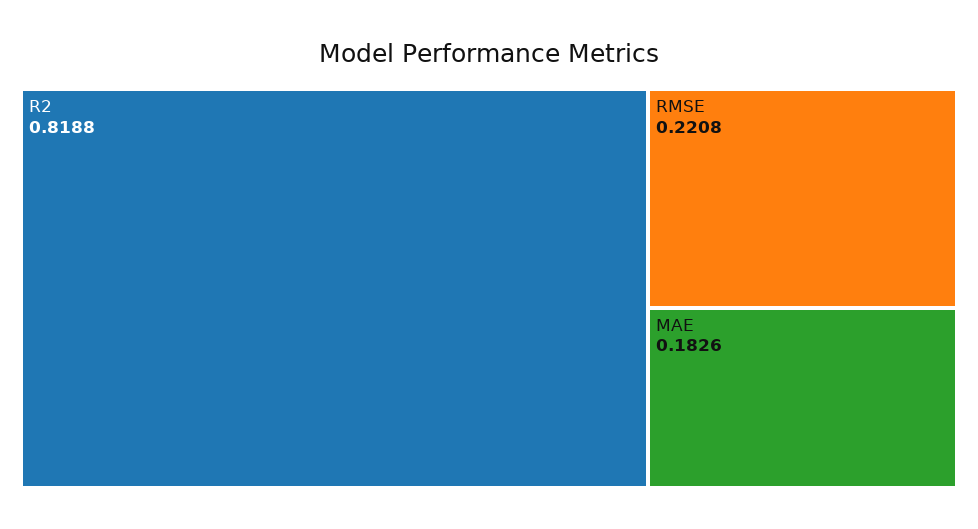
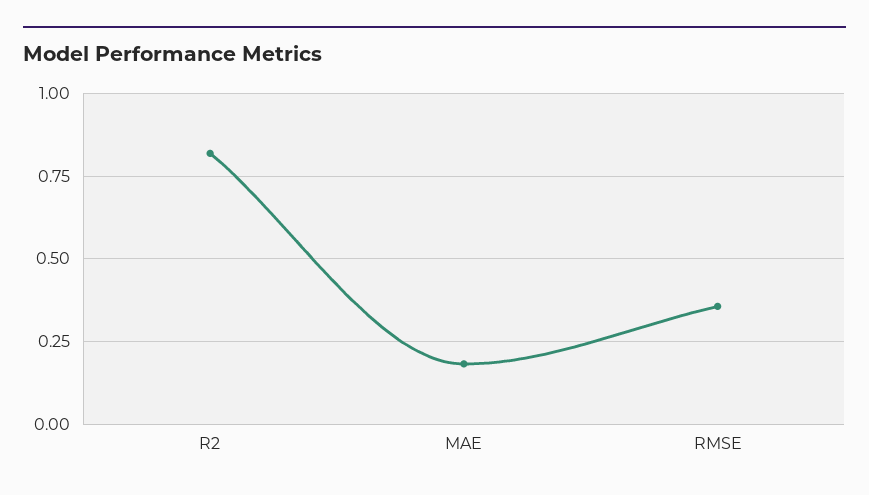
  {
    "R2": 0.8188,
-   "RMSE": 0.2208,
+   "RMSE": 0.35,
    "MAE": 0.1826
  }

